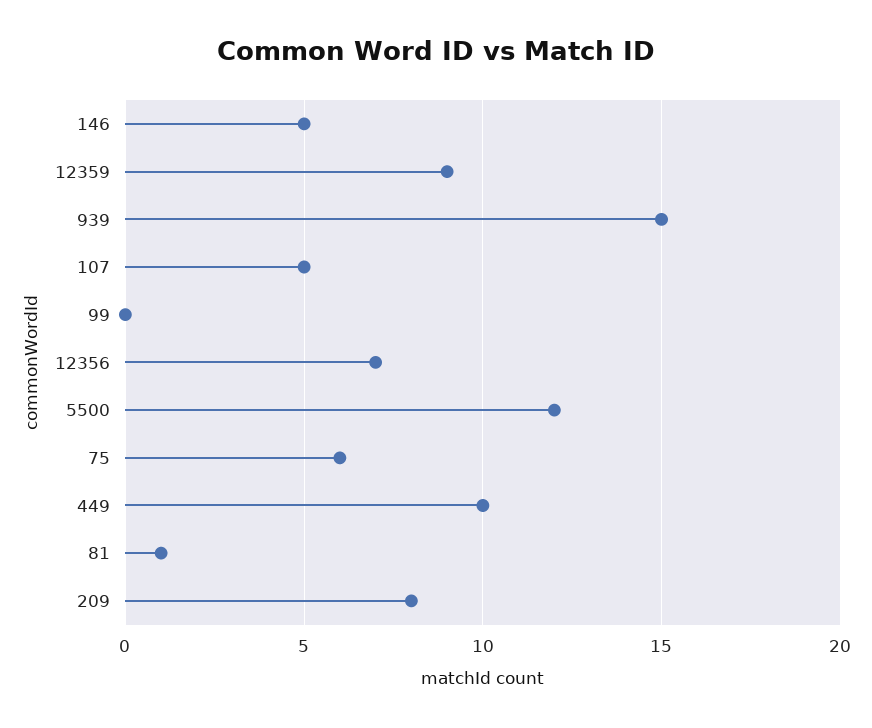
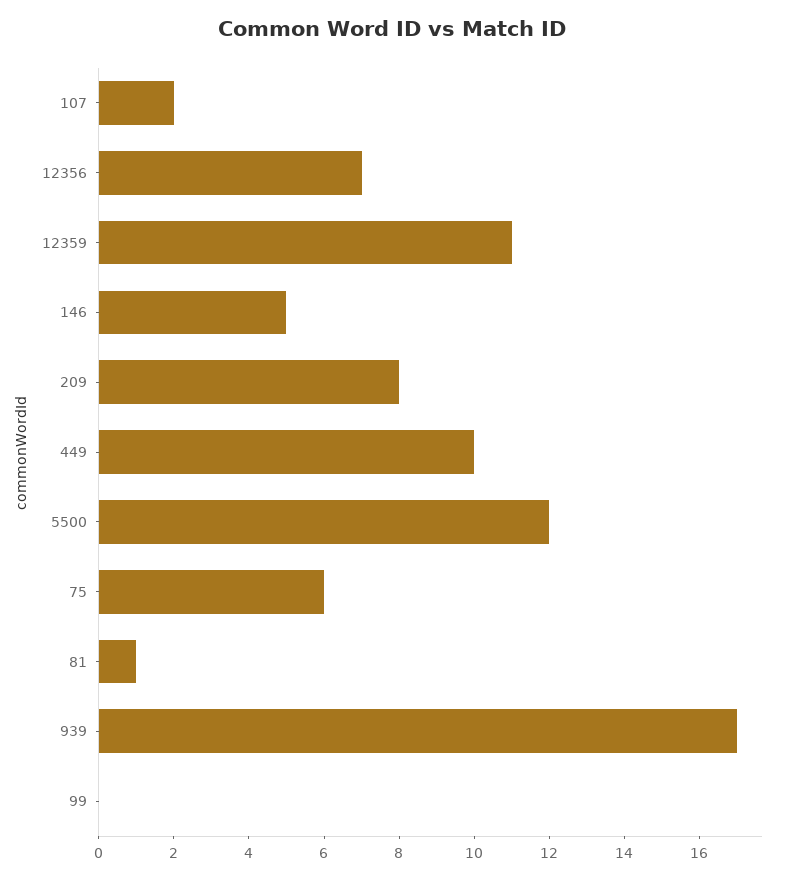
  {
    "146": 5,
-   "12359": 9,
+   "12359": 11,
-   "939": 15,
+   "939": 17,
-   "107": 5,
+   "107": 2,
    "99": 0,
    "12356": 7,
    "5500": 12,
    "75": 6,
    "449": 10,
    "81": 1,
    "209": 8
  }

